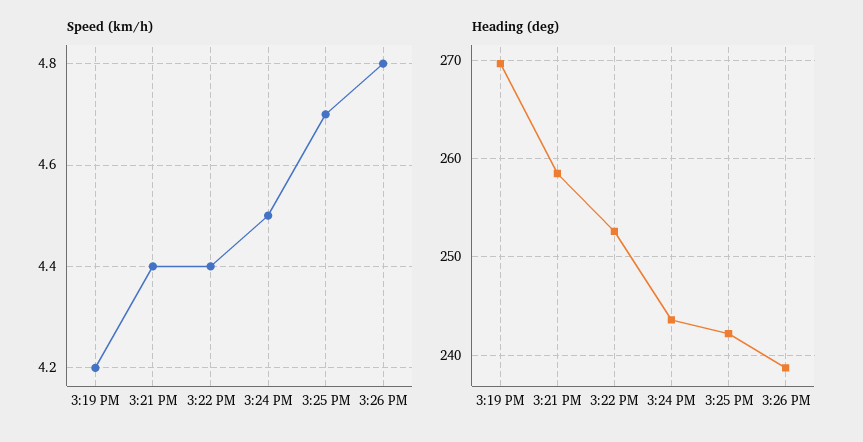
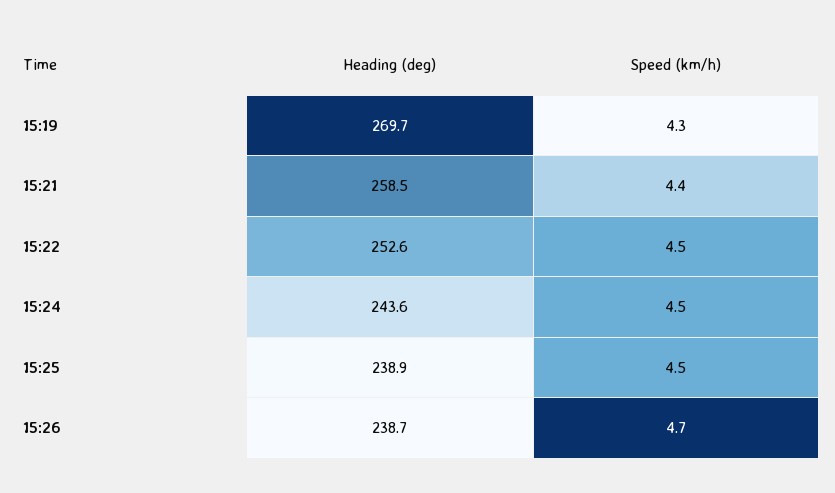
  {
    "Speed (km/h)": {
-     "3:19 PM": 4.2,
+     "3:19 PM": 4.3,
      "3:21 PM": 4.4,
-     "3:22 PM": 4.4,
+     "3:22 PM": 4.5,
      "3:24 PM": 4.5,
-     "3:25 PM": 4.7,
+     "3:25 PM": 4.5,
-     "3:26 PM": 4.8
+     "3:26 PM": 4.7
    },
    "Heading (deg)": {
      "3:19 PM": 269.7,
      "3:21 PM": 258.5,
      "3:22 PM": 252.6,
      "3:24 PM": 243.6,
-     "3:25 PM": 242,
+     "3:25 PM": 238.9,
      "3:26 PM": 238.7
    }
  }

